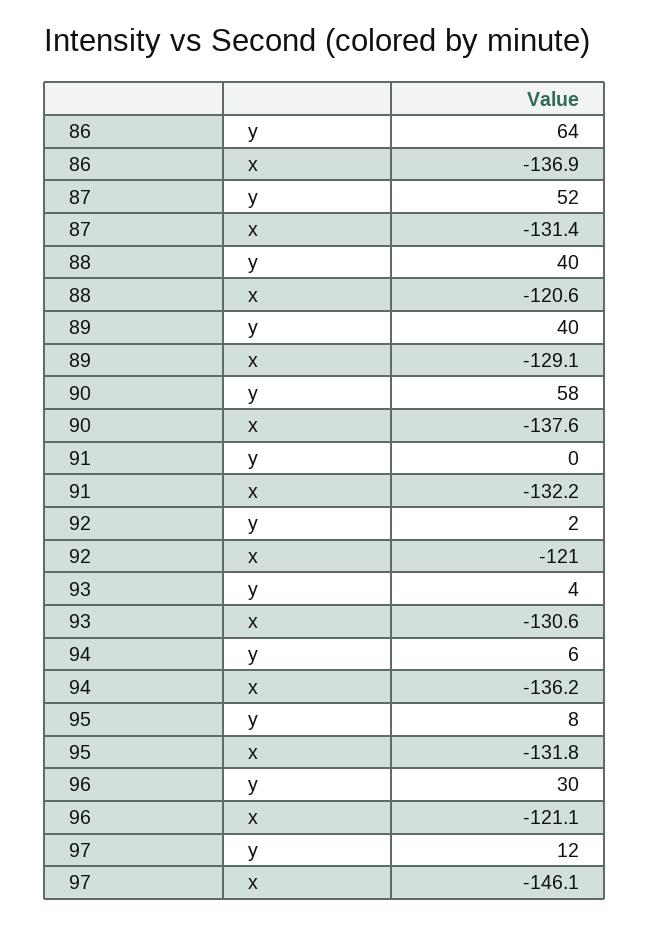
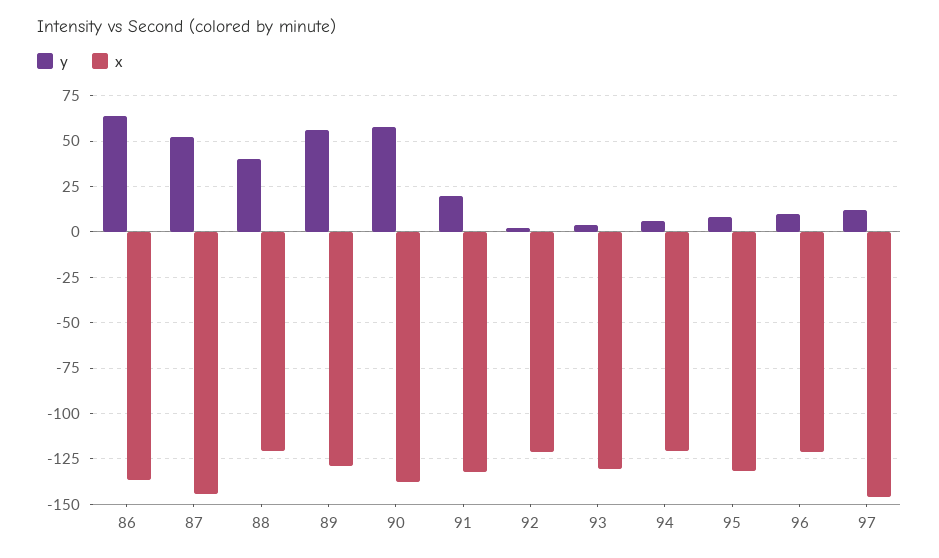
  {
    "y": {
      "86": 64,
      "87": 52,
      "88": 40,
-     "89": 40,
+     "89": 55,
      "90": 58,
-     "91": 0,
+     "91": 20,
      "92": 2,
      "93": 4,
      "94": 6,
      "95": 8,
-     "96": 30,
+     "96": 10,
      "97": 12
    },
    "x": {
      "86": -136.9,
-     "87": -131.4,
+     "87": -145,
      "88": -120.6,
      "89": -129.1,
      "90": -137.6,
      "91": -132.2,
      "92": -121,
      "93": -130.6,
-     "94": -136.2,
+     "94": -120,
      "95": -131.8,
      "96": -121.1,
      "97": -146.1
    }
  }

